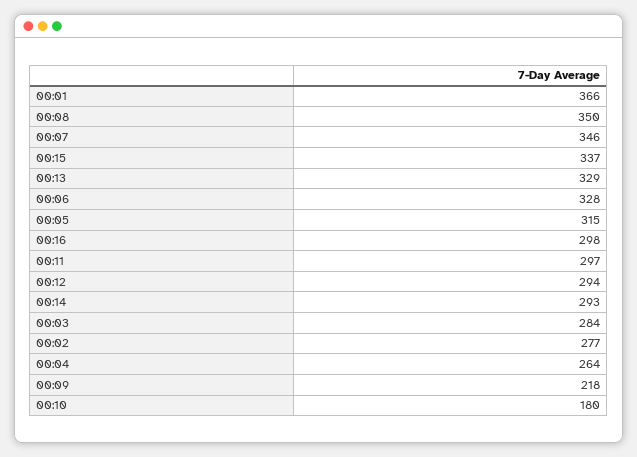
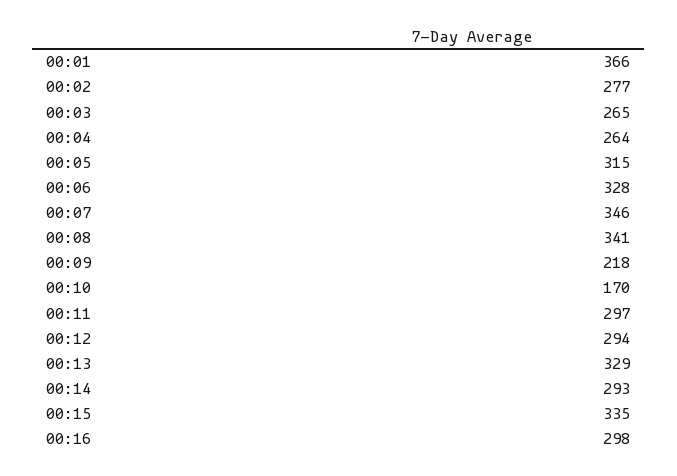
  {
    "00:01": 366,
-   "00:08": 350,
+   "00:08": 341,
    "00:07": 346,
-   "00:15": 337,
+   "00:15": 335,
    "00:13": 329,
    "00:06": 328,
    "00:05": 315,
    "00:16": 298,
    "00:11": 297,
    "00:12": 294,
    "00:14": 293,
-   "00:03": 284,
+   "00:03": 265,
    "00:02": 277,
    "00:04": 264,
    "00:09": 218,
-   "00:10": 180
+   "00:10": 170
  }

